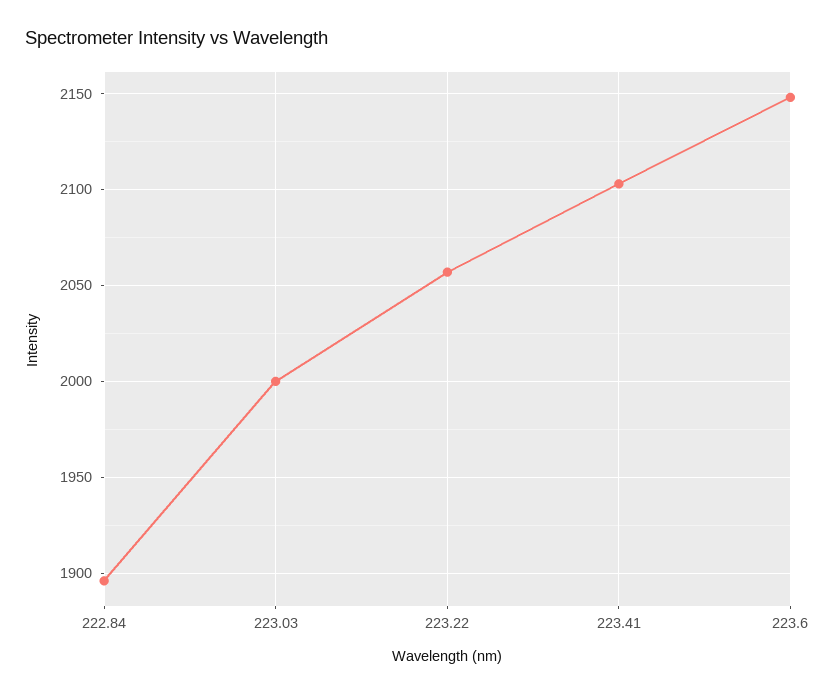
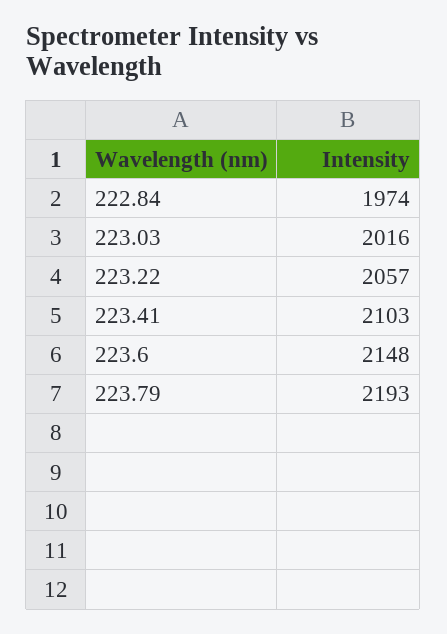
  {
-   "222.84": 1895,
+   "222.84": 1974,
-   "223.03": 2000,
+   "223.03": 2016,
    "223.22": 2057,
    "223.41": 2103,
-   "223.6": 2148
+   "223.6": 2148,
+   "223.79": 2193
  }

